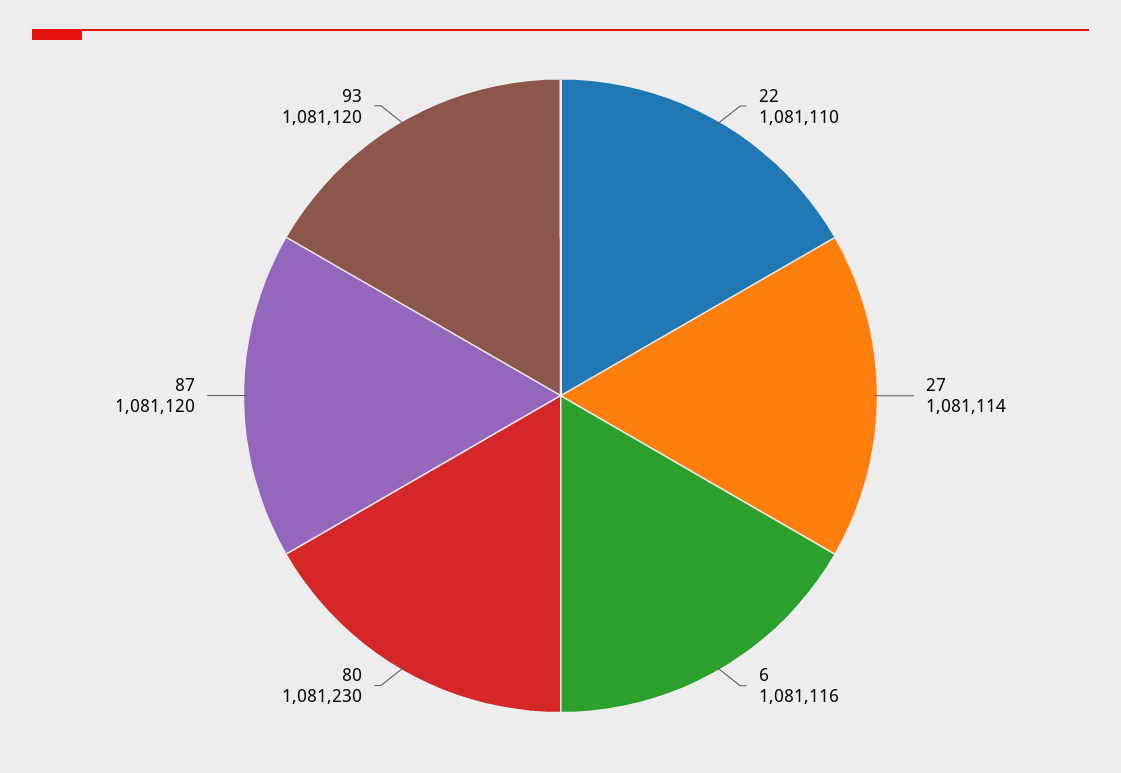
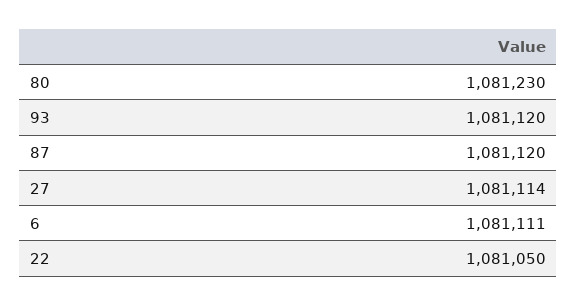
  {
-   "22": 1081110,
+   "22": 1081050,
    "27": 1081114,
-   "6": 1081116,
+   "6": 1081111,
    "80": 1081230,
    "87": 1081120,
    "93": 1081120
  }

